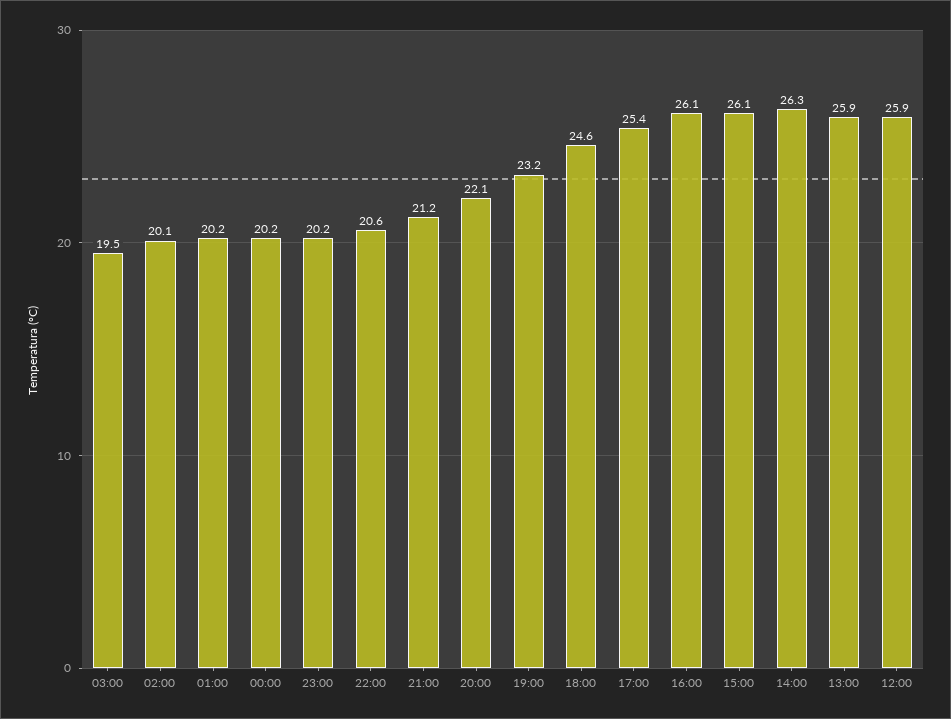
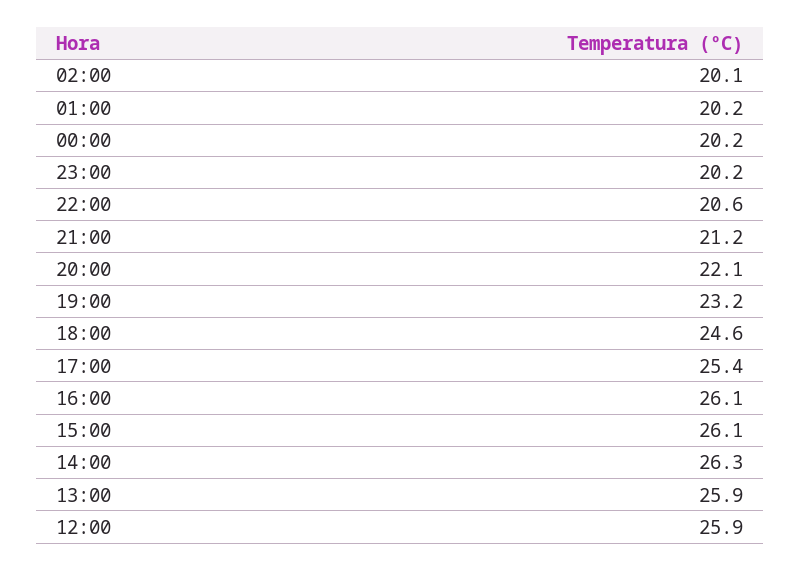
  {
-   "03:00": 19.5,
    "02:00": 20.1,
    "01:00": 20.2,
    "00:00": 20.2,
    "23:00": 20.2,
    "22:00": 20.6,
    "21:00": 21.2,
    "20:00": 22.1,
    "19:00": 23.2,
    "18:00": 24.6,
    "17:00": 25.4,
    "16:00": 26.1,
    "15:00": 26.1,
    "14:00": 26.3,
    "13:00": 25.9,
    "12:00": 25.9
  }

